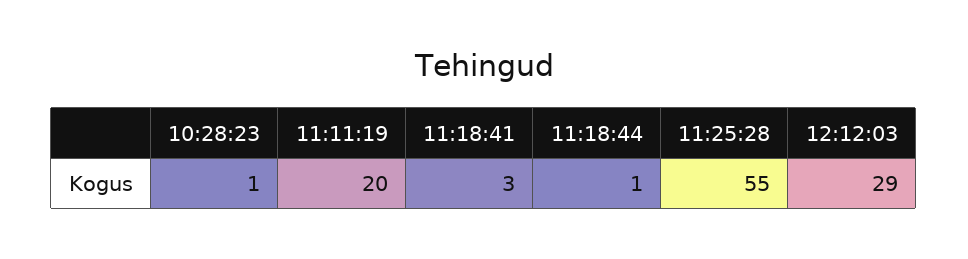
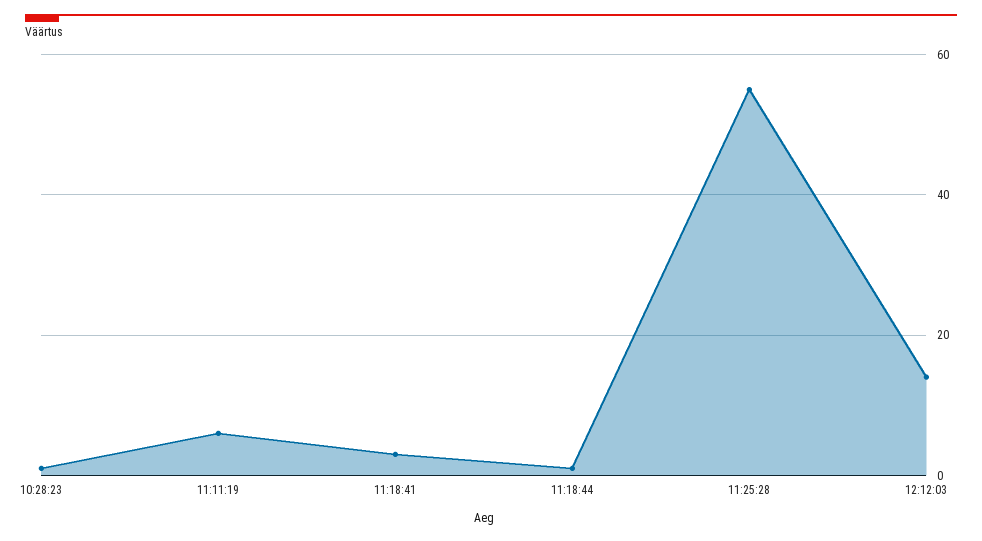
  {
    "10:28:23": 1,
-   "11:11:19": 20,
+   "11:11:19": 5,
    "11:18:41": 3,
    "11:18:44": 1,
    "11:25:28": 55,
-   "12:12:03": 29
+   "12:12:03": 15
  }

